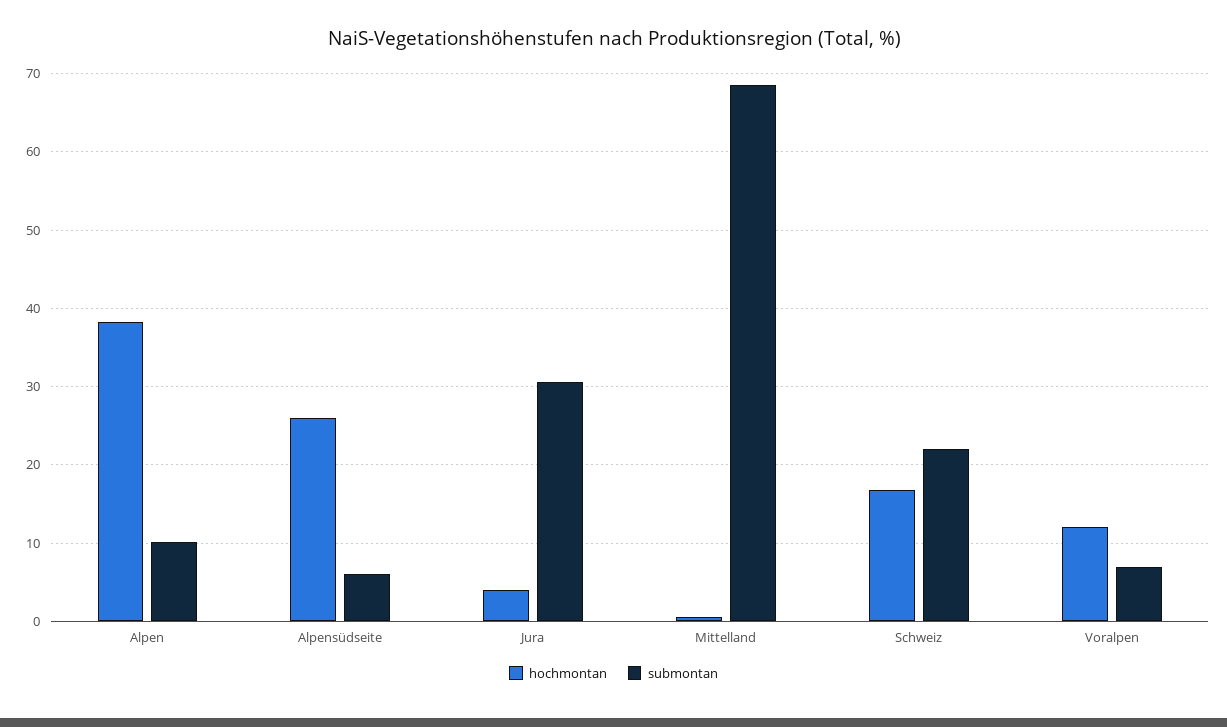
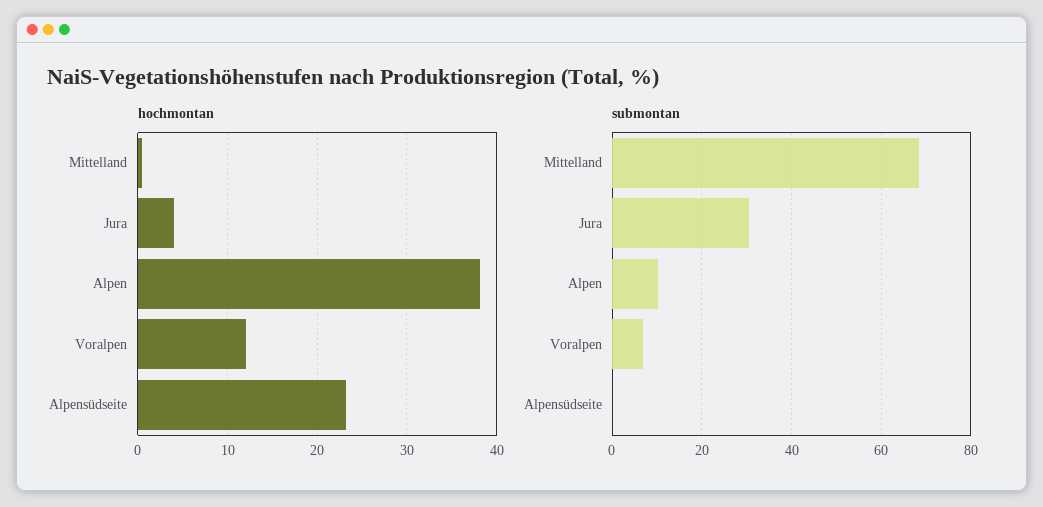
  {
    "hochmontan": {
      "Alpen": 38,
-     "Alpensüdseite": 26,
+     "Alpensüdseite": 23,
      "Jura": 4,
      "Mittelland": 1,
-     "Schweiz": 17,
      "Voralpen": 12
    },
    "submontan": {
      "Alpen": 10,
-     "Alpensüdseite": 6,
+     "Alpensüdseite": 0,
      "Jura": 31,
      "Mittelland": 69,
-     "Schweiz": 22,
      "Voralpen": 7
    }
  }

